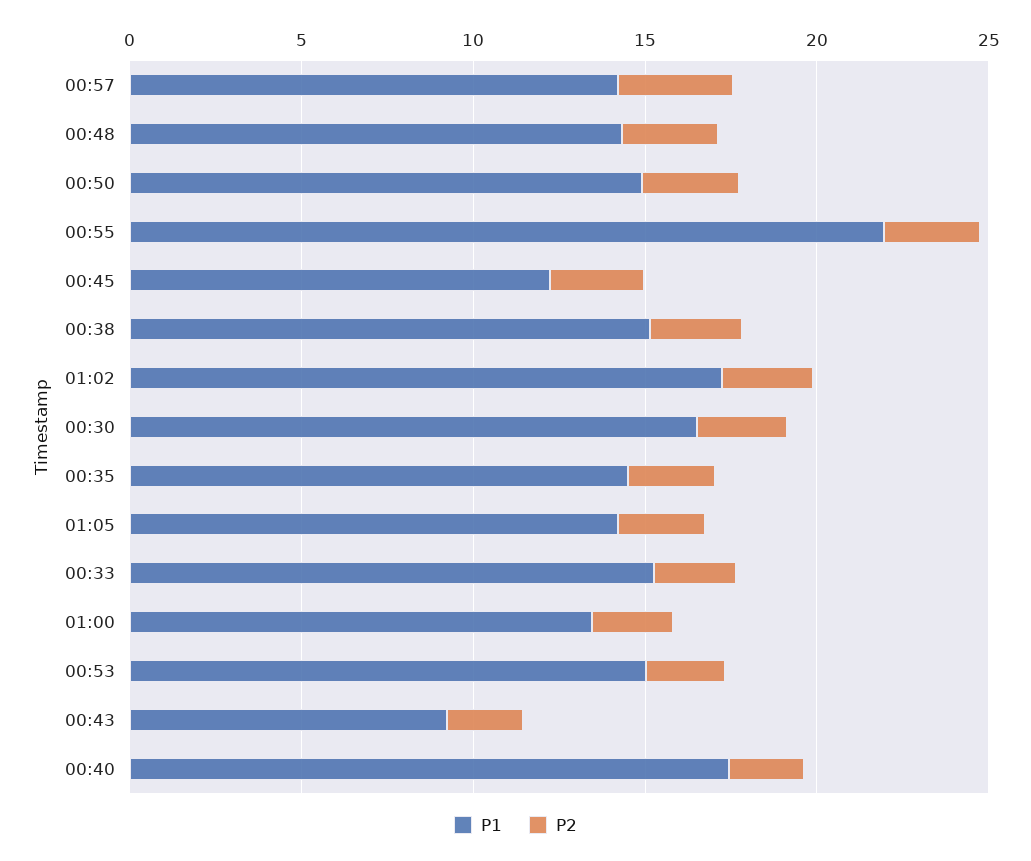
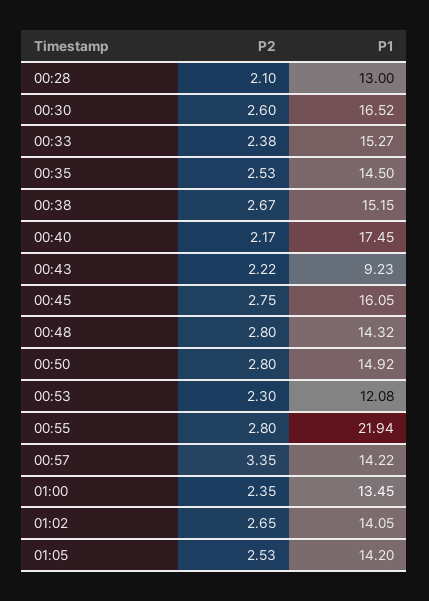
  {
    "P1": {
      "00:57": 14.22,
      "00:48": 14.32,
      "00:50": 14.92,
      "00:55": 21.94,
-     "00:45": 12,
+     "00:45": 16.05,
      "00:38": 15.15,
-     "01:02": 17,
+     "01:02": 14.05,
      "00:30": 16.52,
      "00:35": 14.5,
      "01:05": 14.2,
      "00:33": 15.27,
      "01:00": 13.45,
-     "00:53": 15,
+     "00:53": 12.08,
      "00:43": 9.23,
-     "00:40": 17.45
+     "00:40": 17.45,
+     "00:28": 13
    },
    "P2": {
      "00:57": 3.35,
      "00:48": 2.8,
      "00:50": 2.8,
      "00:55": 2.8,
      "00:45": 2.75,
      "00:38": 2.67,
      "01:02": 2.65,
      "00:30": 2.6,
      "00:35": 2.53,
      "01:05": 2.53,
      "00:33": 2.38,
      "01:00": 2.35,
      "00:53": 2.3,
      "00:43": 2.22,
-     "00:40": 2.17
+     "00:40": 2.17,
+     "00:28": 2.1
    }
  }

